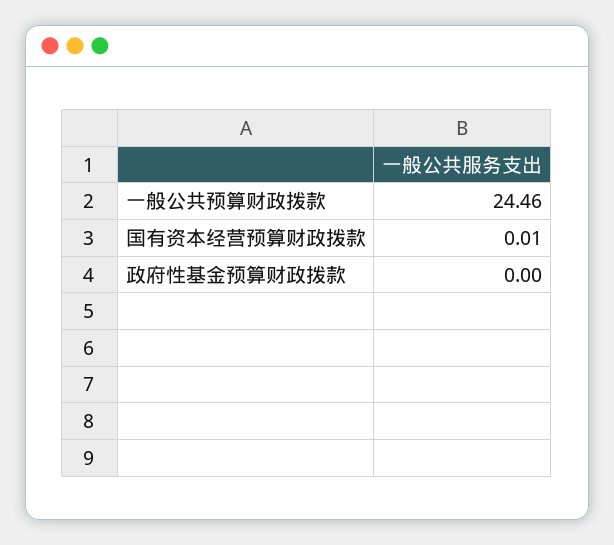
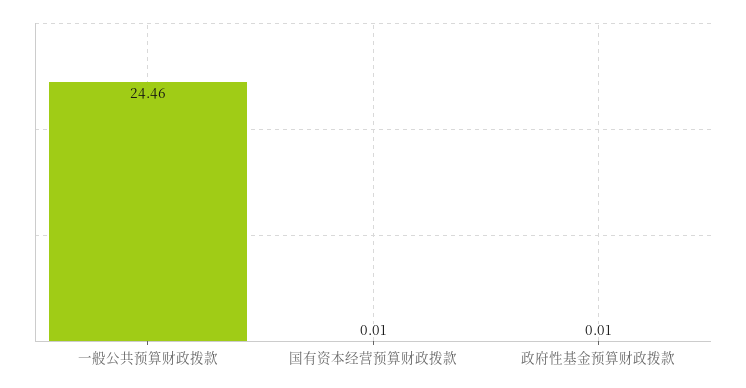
  {
    "一般公共预算财政拨款": 24.46,
    "国有资本经营预算财政拨款": 0.01,
-   "政府性基金预算财政拨款": 0
+   "政府性基金预算财政拨款": 0.01
  }

